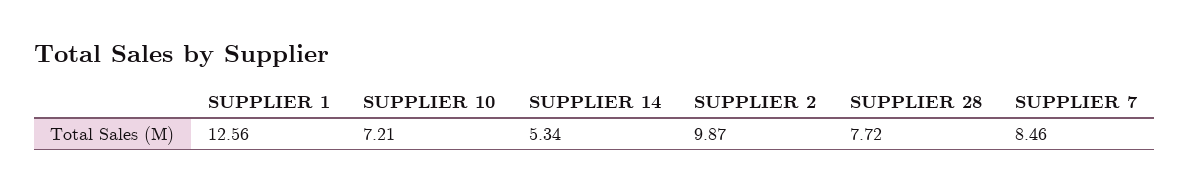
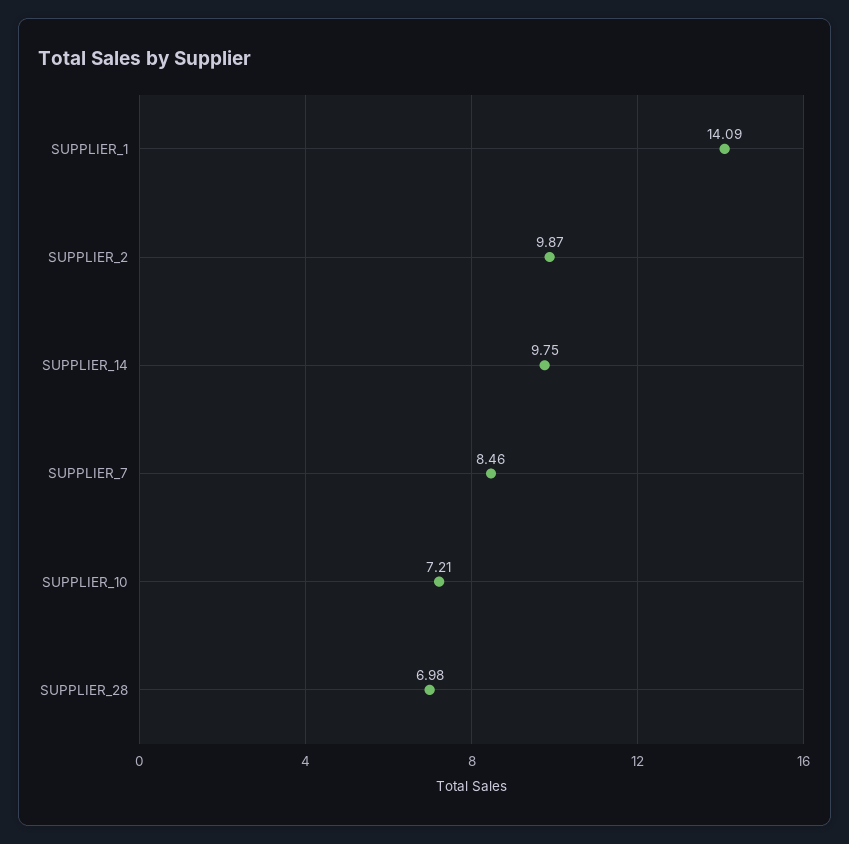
  {
-   "SUPPLIER 1": 12.56,
+   "SUPPLIER 1": 14.09,
    "SUPPLIER 10": 7.21,
-   "SUPPLIER 14": 5.34,
+   "SUPPLIER 14": 9.75,
    "SUPPLIER 2": 9.87,
-   "SUPPLIER 28": 7.72,
+   "SUPPLIER 28": 6.98,
    "SUPPLIER 7": 8.46
  }

